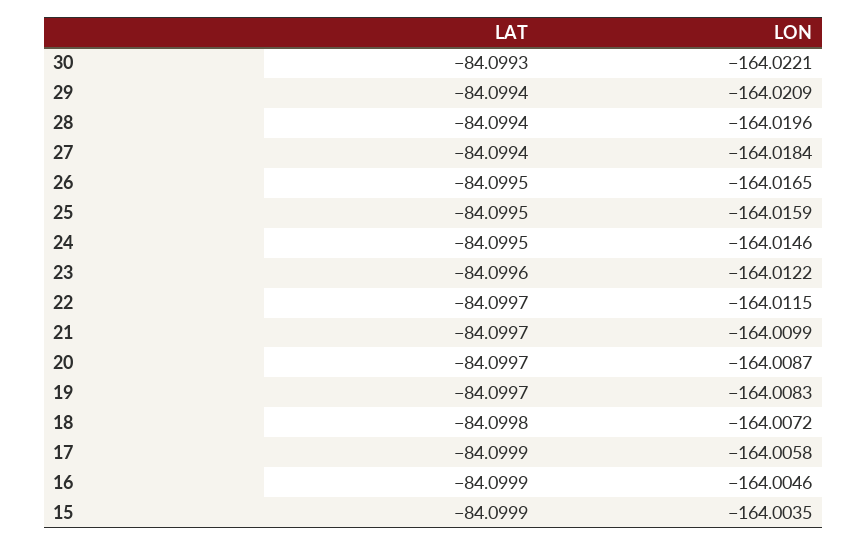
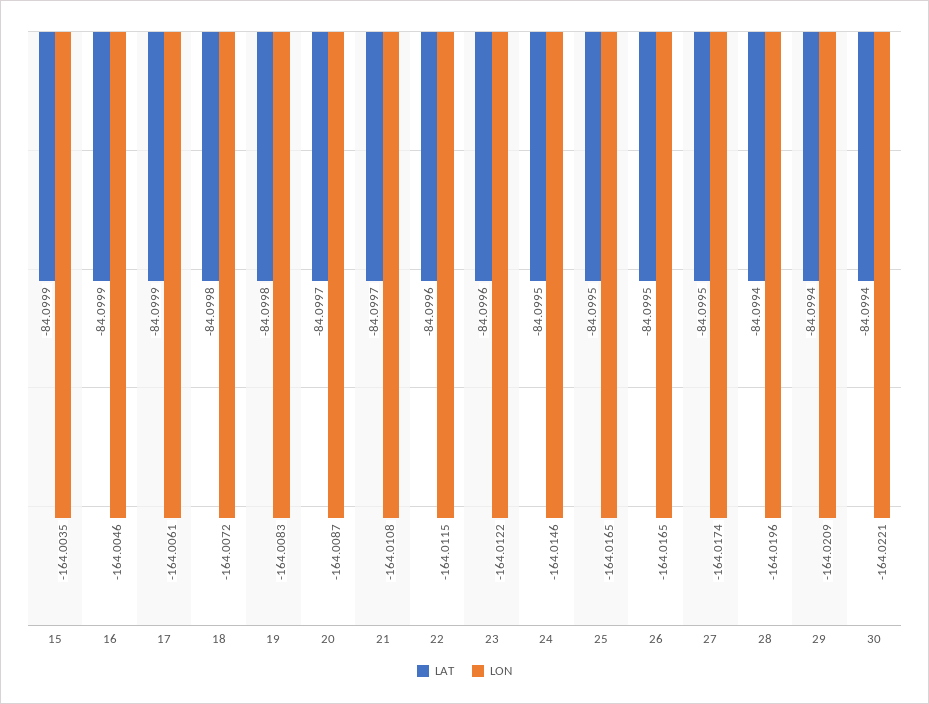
  {
    "LAT": {
-     "30": -84.0993,
+     "30": -84.0994,
      "29": -84.0994,
      "28": -84.0994,
-     "27": -84.0994,
+     "27": -84.0995,
      "26": -84.0995,
      "25": -84.0995,
      "24": -84.0995,
      "23": -84.0996,
-     "22": -84.0997,
+     "22": -84.0996,
      "21": -84.0997,
      "20": -84.0997,
-     "19": -84.0997,
+     "19": -84.0998,
      "18": -84.0998,
      "17": -84.0999,
      "16": -84.0999,
      "15": -84.0999
    },
    "LON": {
      "30": -164.0221,
      "29": -164.0209,
      "28": -164.0196,
-     "27": -164.0184,
+     "27": -164.0174,
      "26": -164.0165,
-     "25": -164.0159,
+     "25": -164.0165,
      "24": -164.0146,
      "23": -164.0122,
      "22": -164.0115,
-     "21": -164.0099,
+     "21": -164.0108,
      "20": -164.0087,
      "19": -164.0083,
      "18": -164.0072,
-     "17": -164.0058,
+     "17": -164.0061,
      "16": -164.0046,
      "15": -164.0035
    }
  }

